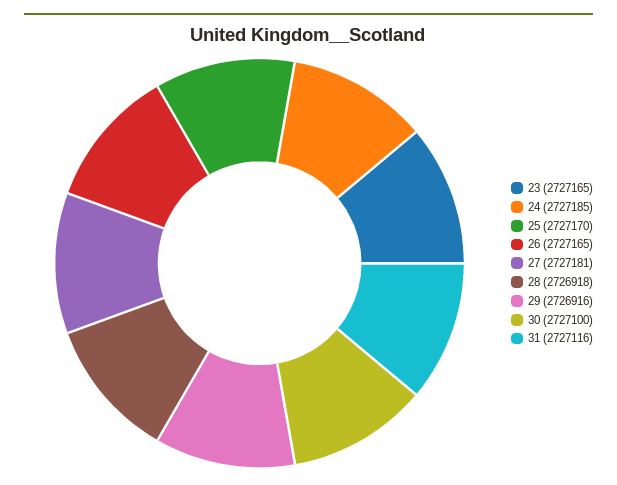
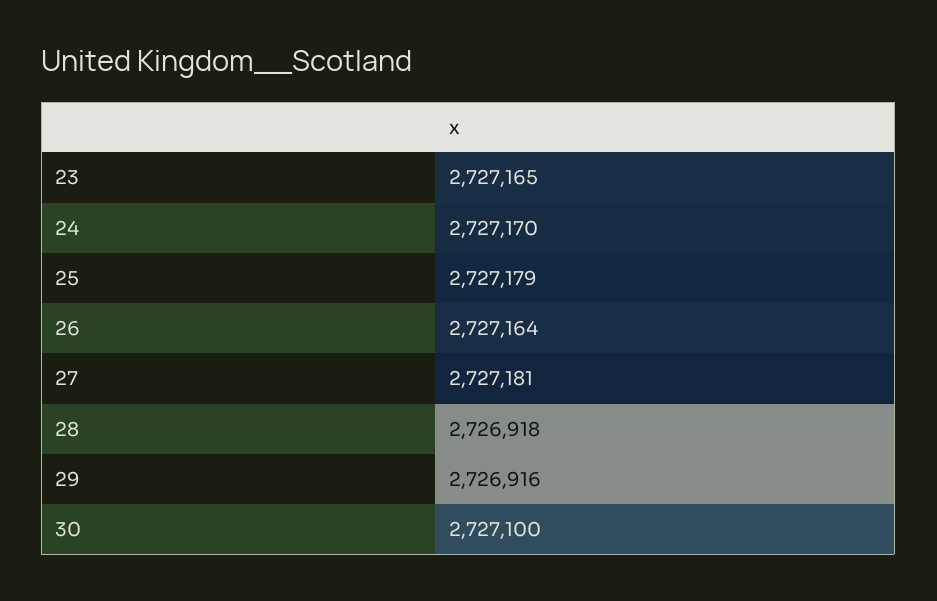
  {
    "23": 2727165,
-   "24": 2727185,
+   "24": 2727170,
-   "25": 2727170,
+   "25": 2727179,
-   "26": 2727165,
+   "26": 2727164,
    "27": 2727181,
    "28": 2726918,
    "29": 2726916,
-   "30": 2727100,
+   "30": 2727100
-   "31": 2727116
  }

